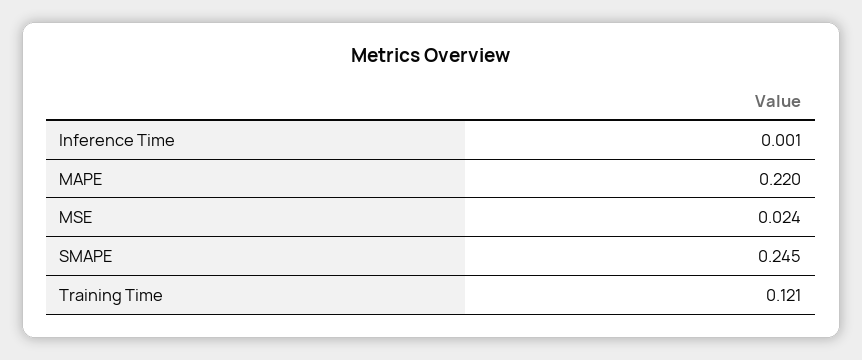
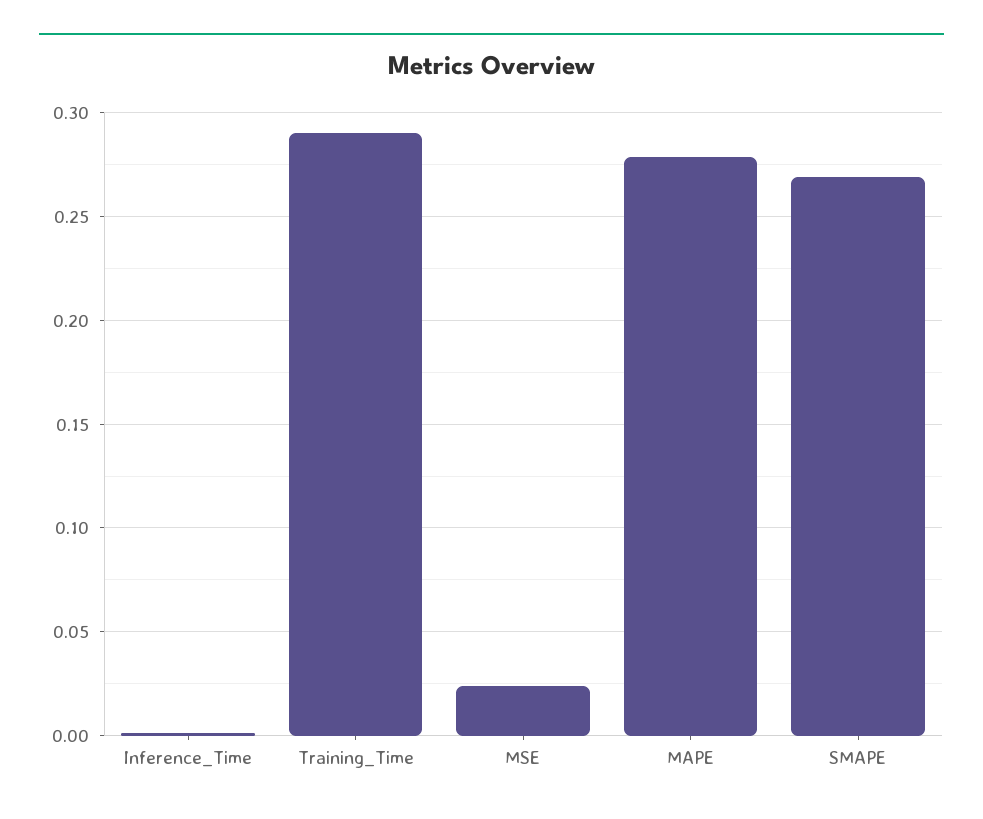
  {
    "Inference Time": 0.001,
-   "MAPE": 0.22,
+   "MAPE": 0.28,
    "MSE": 0.024,
-   "SMAPE": 0.245,
+   "SMAPE": 0.27,
-   "Training Time": 0.121
+   "Training Time": 0.29
  }

